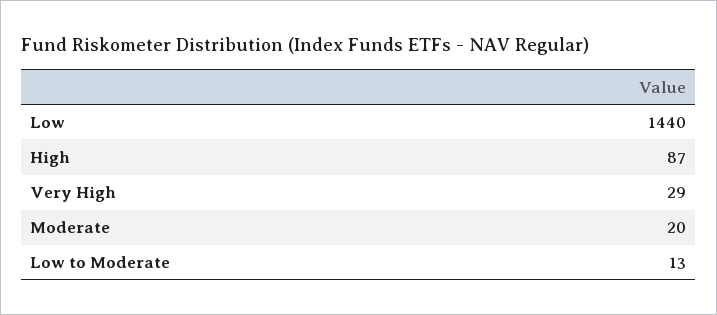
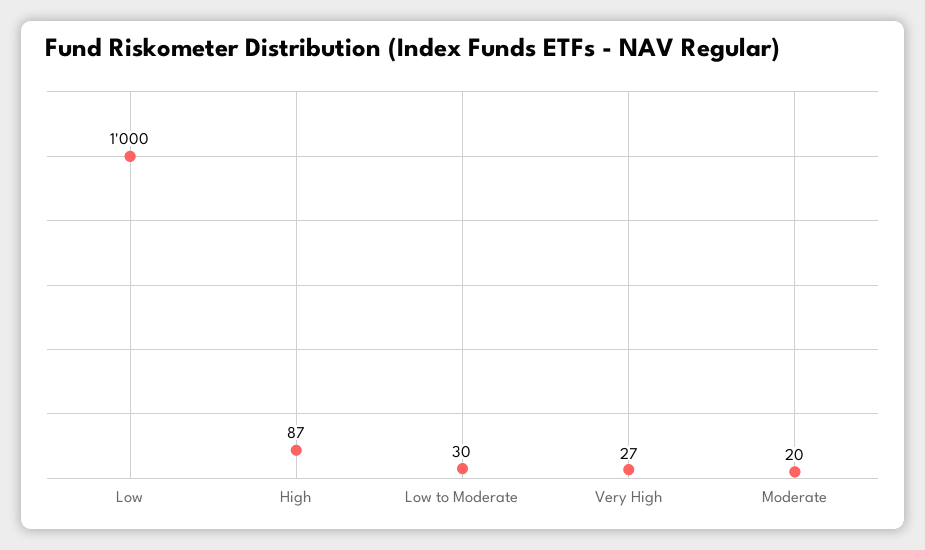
  {
-   "Low": 1440,
+   "Low": 1000,
    "High": 87,
-   "Very High": 29,
+   "Very High": 27,
    "Moderate": 20,
-   "Low to Moderate": 13
+   "Low to Moderate": 30
  }

